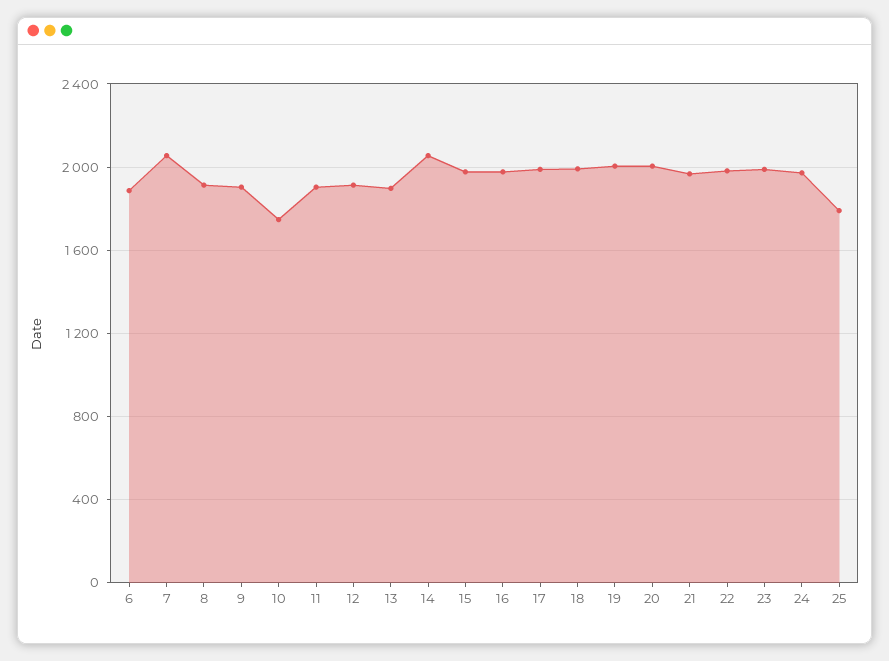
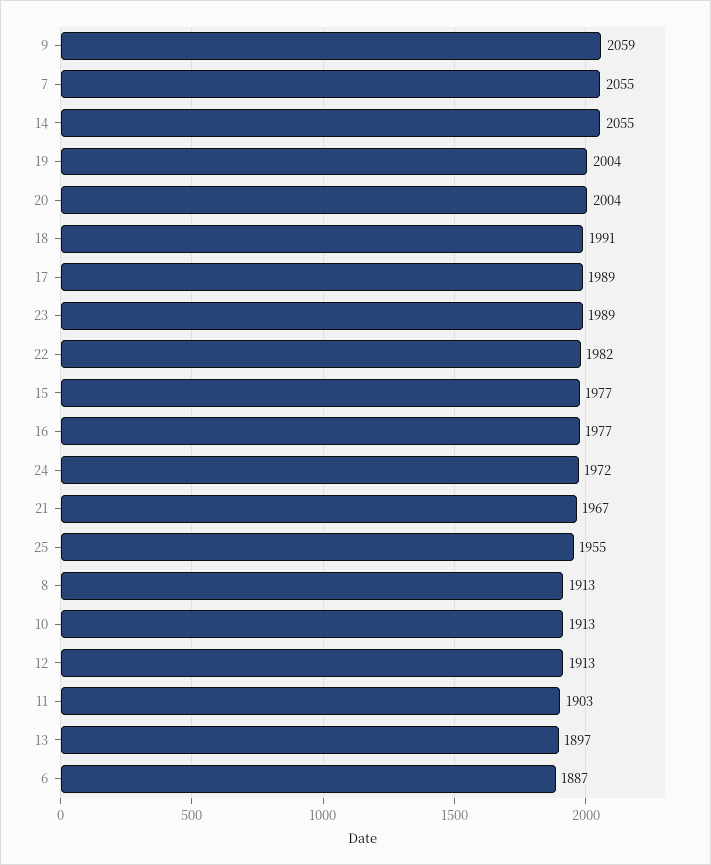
  {
    "6": 1887,
    "7": 2055,
    "8": 1913,
-   "9": 1900,
+   "9": 2059,
-   "10": 1750,
+   "10": 1913,
    "11": 1903,
    "12": 1913,
    "13": 1897,
    "14": 2055,
    "15": 1977,
    "16": 1977,
    "17": 1989,
    "18": 1991,
    "19": 2004,
    "20": 2004,
    "21": 1967,
    "22": 1982,
    "23": 1989,
    "24": 1972,
-   "25": 1800
+   "25": 1955
  }

